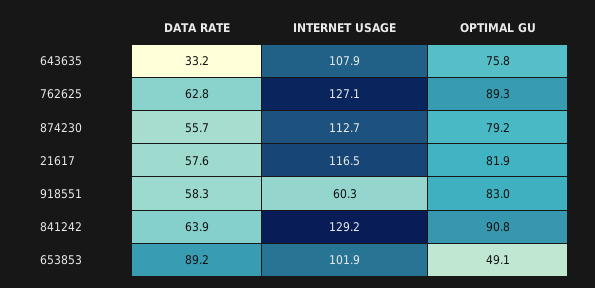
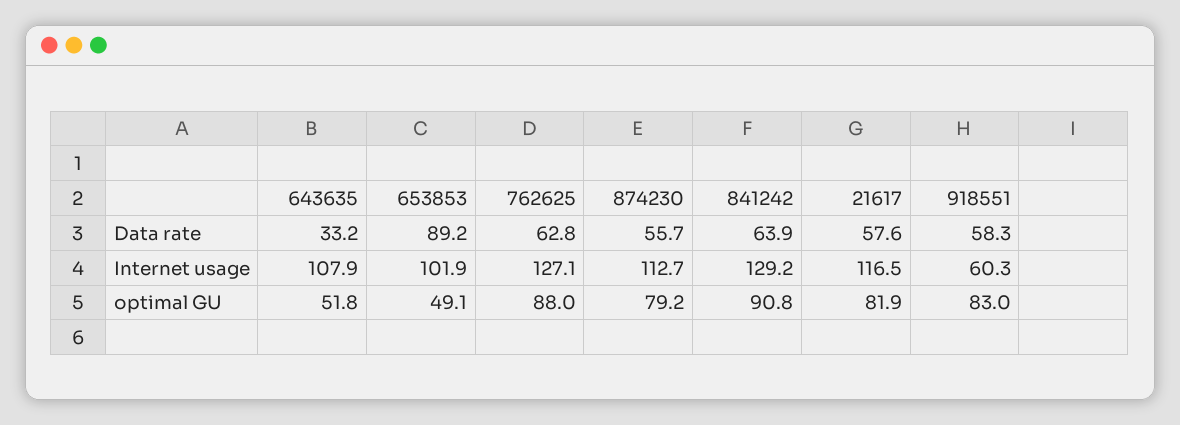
  {
    "DATA RATE": {
      "643635": 33.2,
      "762625": 62.8,
      "874230": 55.7,
      "21617": 57.6,
      "918551": 58.3,
      "841242": 63.9,
      "653853": 89.2
    },
    "INTERNET USAGE": {
      "643635": 107.9,
      "762625": 127.1,
      "874230": 112.7,
      "21617": 116.5,
      "918551": 60.3,
      "841242": 129.2,
      "653853": 101.9
    },
    "OPTIMAL GU": {
-     "643635": 75.8,
+     "643635": 51.8,
-     "762625": 89.3,
+     "762625": 88,
      "874230": 79.2,
      "21617": 81.9,
      "918551": 83,
      "841242": 90.8,
      "653853": 49.1
    }
  }

